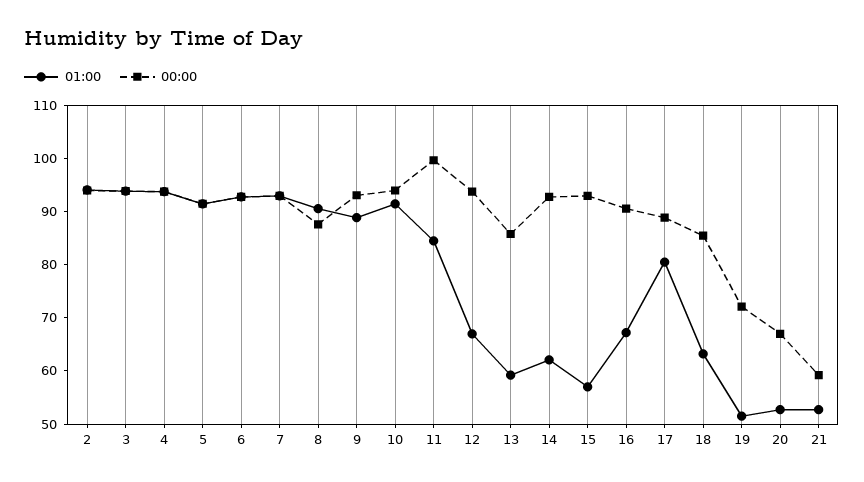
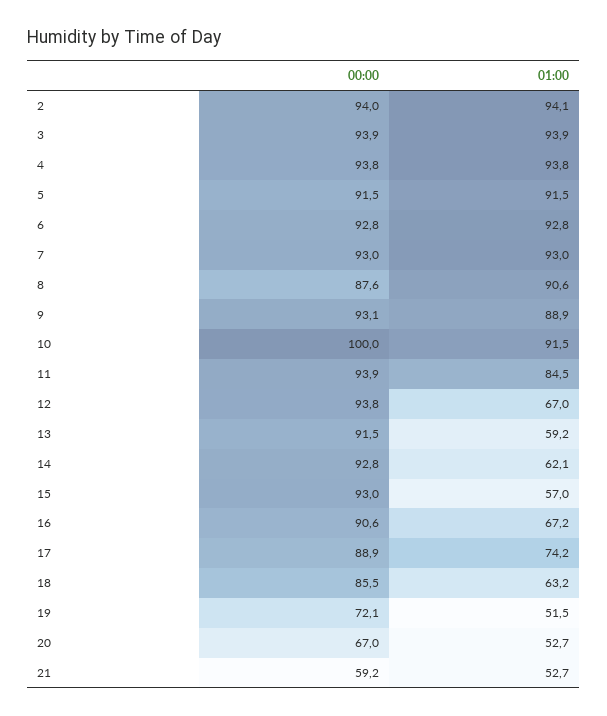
  {
    "01:00": {
      "2": 94.1,
      "3": 93.9,
      "4": 93.8,
      "5": 91.5,
      "6": 92.8,
      "7": 93,
      "8": 90.6,
      "9": 88.9,
      "10": 91.5,
      "11": 84.5,
      "12": 67,
      "13": 59.2,
      "14": 62.1,
      "15": 57,
      "16": 67.2,
-     "17": 80,
+     "17": 74.2,
      "18": 63.2,
      "19": 51.5,
      "20": 52.7,
      "21": 52.7
    },
    "00:00": {
      "2": 94,
      "3": 93.9,
      "4": 93.8,
      "5": 91.5,
      "6": 92.8,
      "7": 93,
      "8": 87.6,
      "9": 93.1,
-     "10": 94,
+     "10": 100,
-     "11": 100,
+     "11": 93.9,
      "12": 93.8,
-     "13": 86,
+     "13": 91.5,
      "14": 92.8,
      "15": 93,
      "16": 90.6,
      "17": 88.9,
      "18": 85.5,
      "19": 72.1,
      "20": 67,
      "21": 59.2
    }
  }

